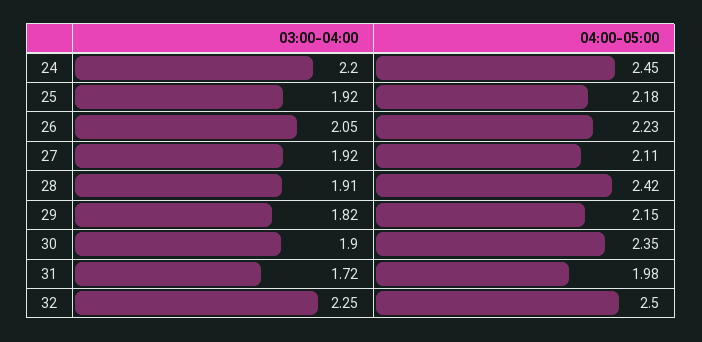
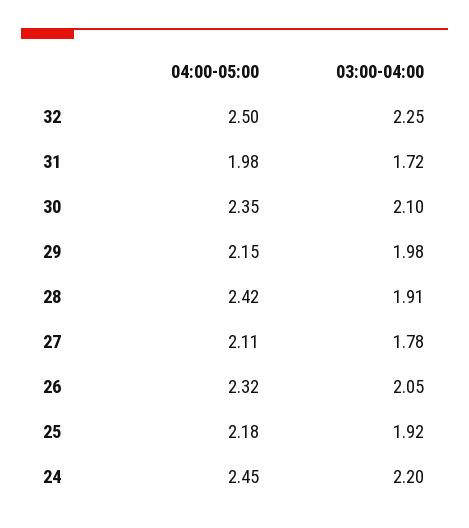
  {
    "03:00-04:00": {
      "24": 2.2,
      "25": 1.92,
      "26": 2.05,
-     "27": 1.92,
+     "27": 1.78,
      "28": 1.91,
-     "29": 1.82,
+     "29": 1.98,
-     "30": 1.9,
+     "30": 2.1,
      "31": 1.72,
      "32": 2.25
    },
    "04:00-05:00": {
      "24": 2.45,
      "25": 2.18,
-     "26": 2.23,
+     "26": 2.32,
      "27": 2.11,
      "28": 2.42,
      "29": 2.15,
      "30": 2.35,
      "31": 1.98,
      "32": 2.5
    }
  }

